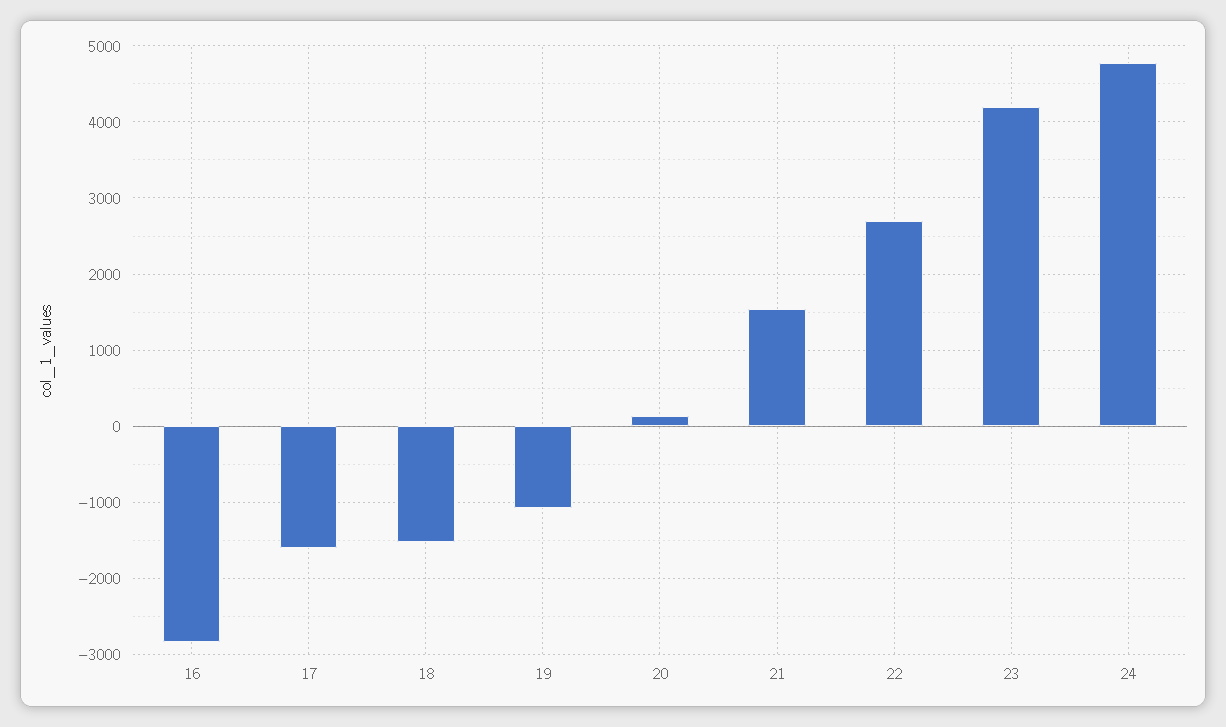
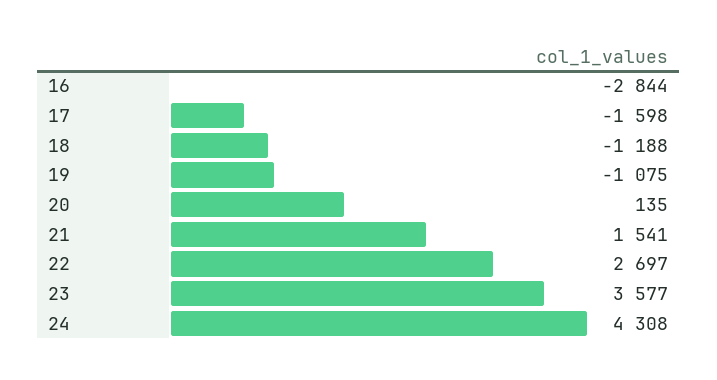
  {
    "16": -2844,
    "17": -1598,
-   "18": -1500,
+   "18": -1188,
    "19": -1075,
    "20": 135,
    "21": 1541,
    "22": 2697,
-   "23": 4200,
+   "23": 3577,
-   "24": 4800
+   "24": 4308
  }

